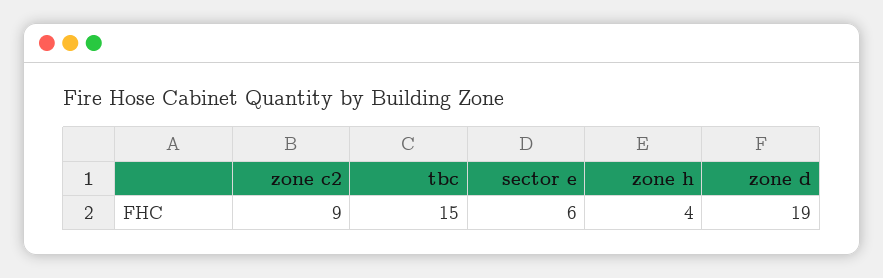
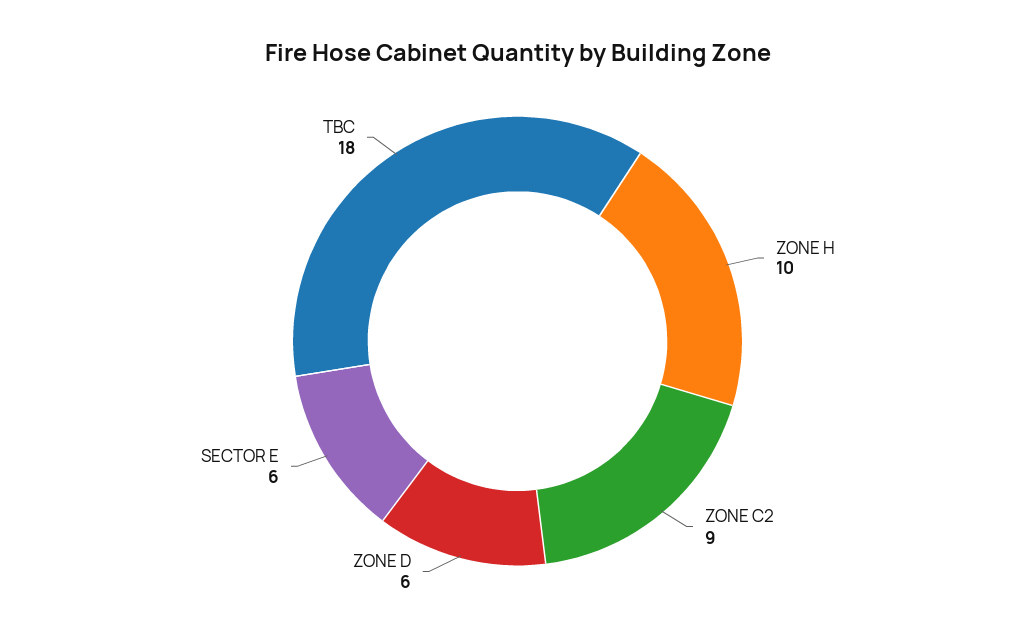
  {
    "zone c2": 9,
-   "tbc": 15,
+   "tbc": 18,
    "sector e": 6,
-   "zone h": 4,
+   "zone h": 10,
-   "zone d": 19
+   "zone d": 6
  }

